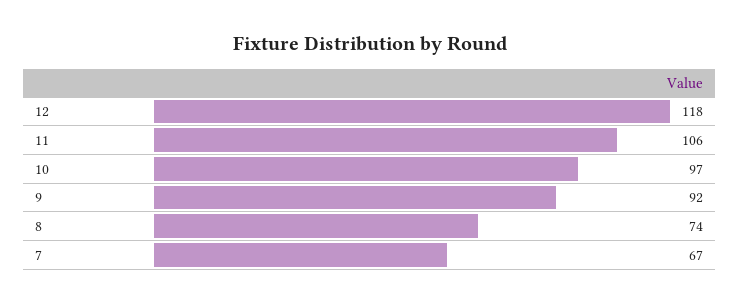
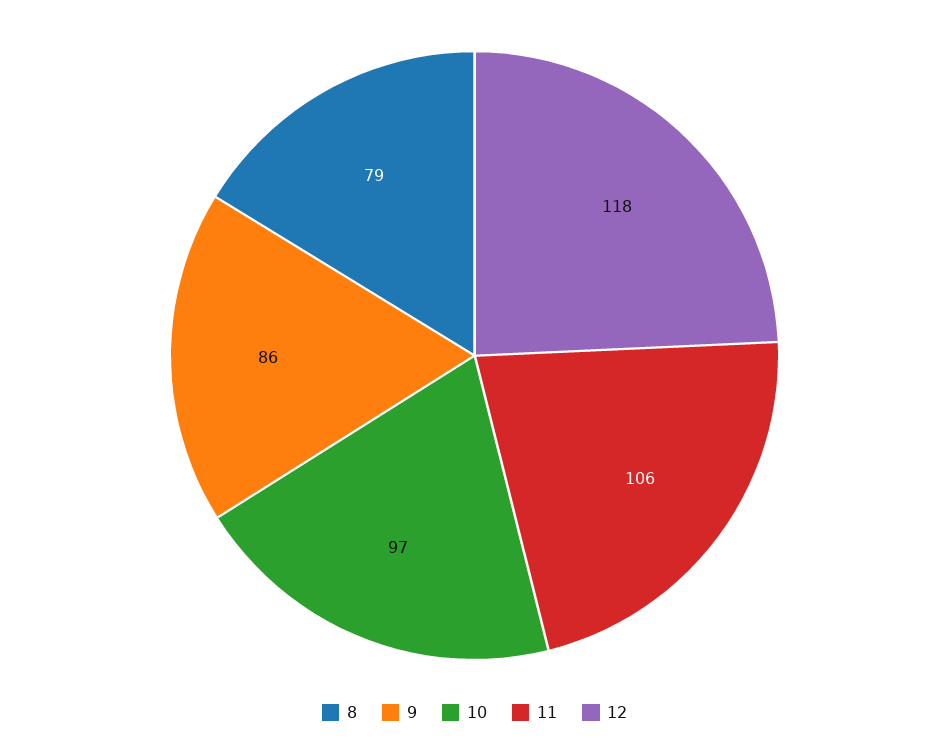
  {
    "12": 118,
    "11": 106,
    "10": 97,
-   "9": 92,
+   "9": 86,
-   "8": 74,
+   "8": 79
-   "7": 67
  }

